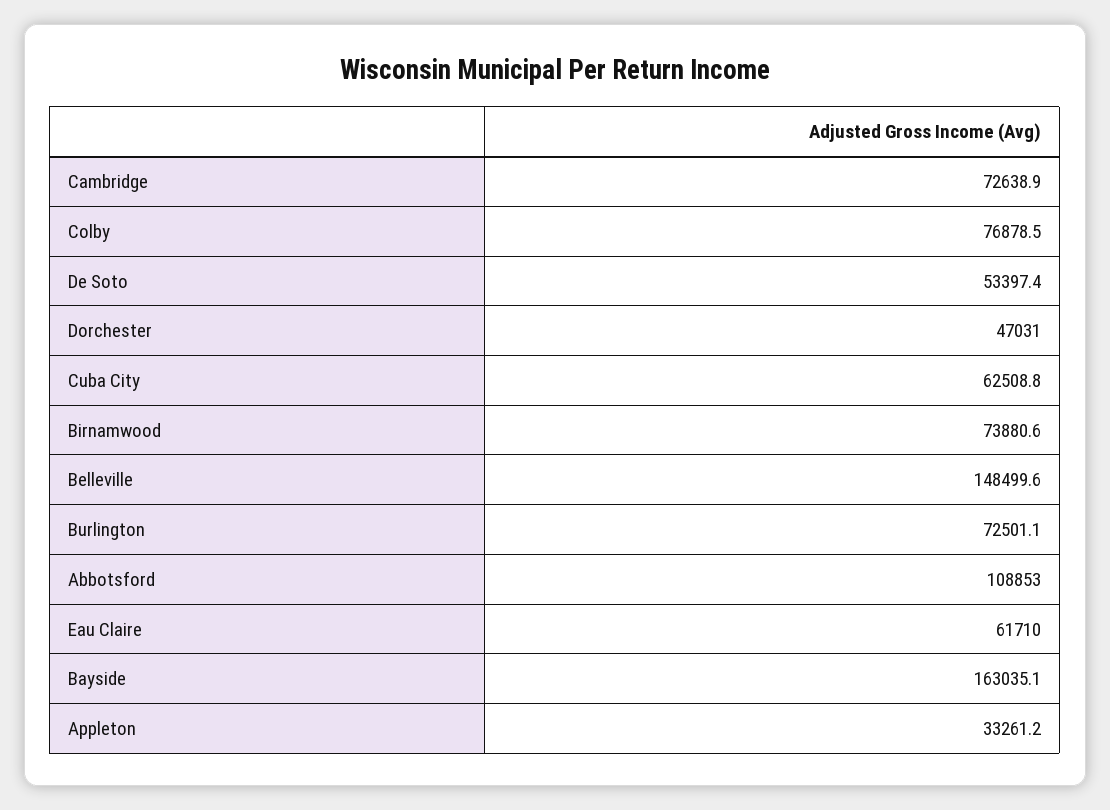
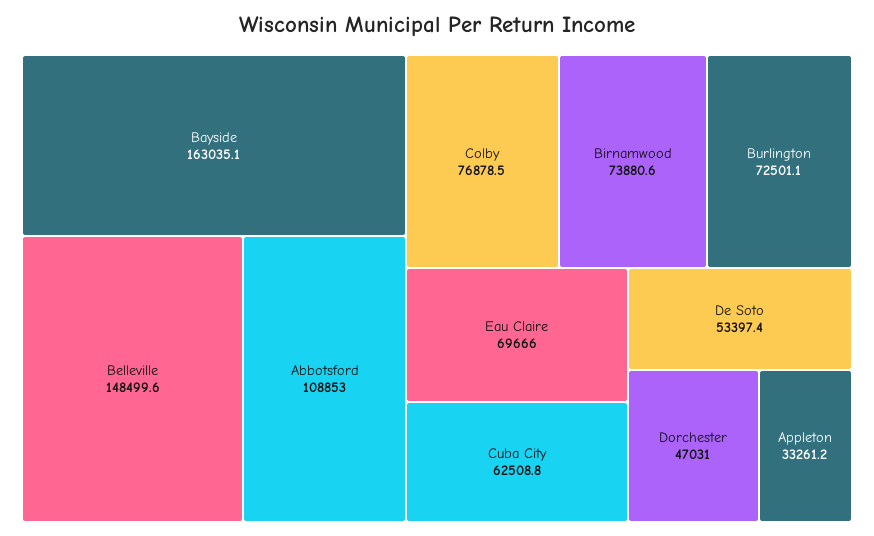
  {
-   "Cambridge": 72638.9,
    "Colby": 76878.5,
    "De Soto": 53397.4,
    "Dorchester": 47031,
    "Cuba City": 62508.8,
    "Birnamwood": 73880.6,
    "Belleville": 148499.6,
    "Burlington": 72501.1,
    "Abbotsford": 108853,
-   "Eau Claire": 61710,
+   "Eau Claire": 69666,
    "Bayside": 163035.1,
    "Appleton": 33261.2
  }

